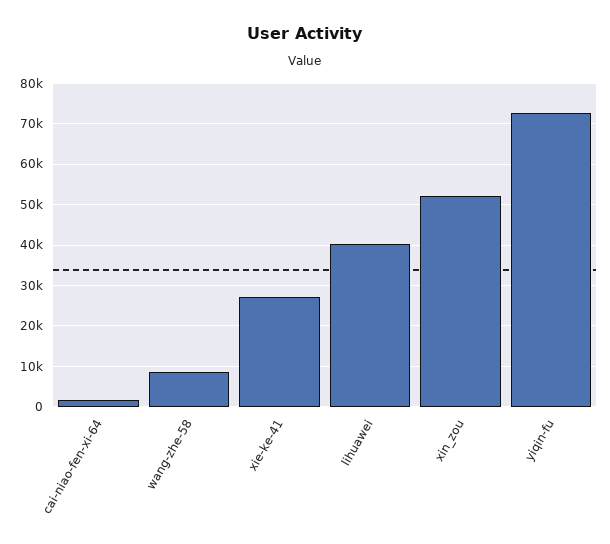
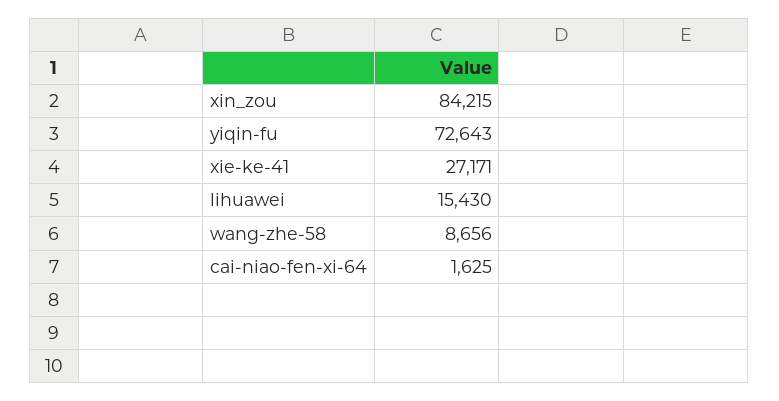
  {
    "cai-niao-fen-xi-64": 1625,
    "wang-zhe-58": 8656,
    "xie-ke-41": 27171,
-   "lihuawei": 40000,
+   "lihuawei": 15430,
-   "xin_zou": 52000,
+   "xin_zou": 84215,
    "yiqin-fu": 72643
  }

